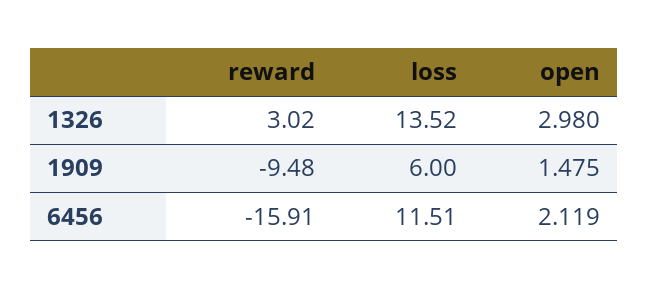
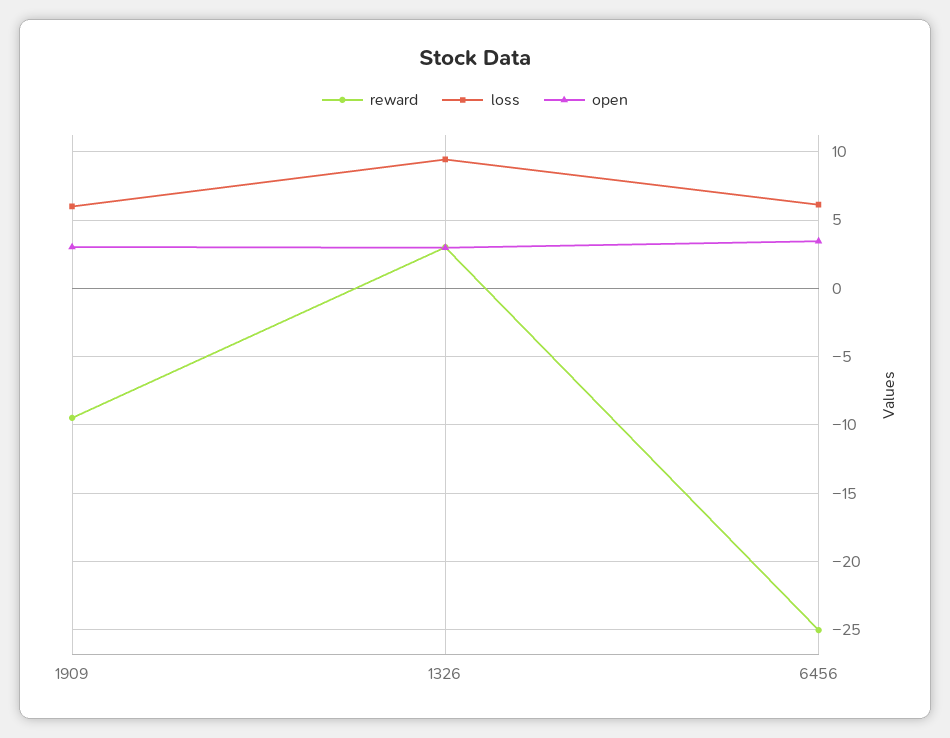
  {
    "reward": {
      "1326": 3.02,
      "1909": -9.48,
-     "6456": -15.91
+     "6456": -25
    },
    "loss": {
-     "1326": 13.52,
+     "1326": 9.5,
      "1909": 6,
-     "6456": 11.51
+     "6456": 6
    },
    "open": {
      "1326": 2.98,
-     "1909": 1.475,
+     "1909": 3,
-     "6456": 2.119
+     "6456": 3.5
    }
  }

